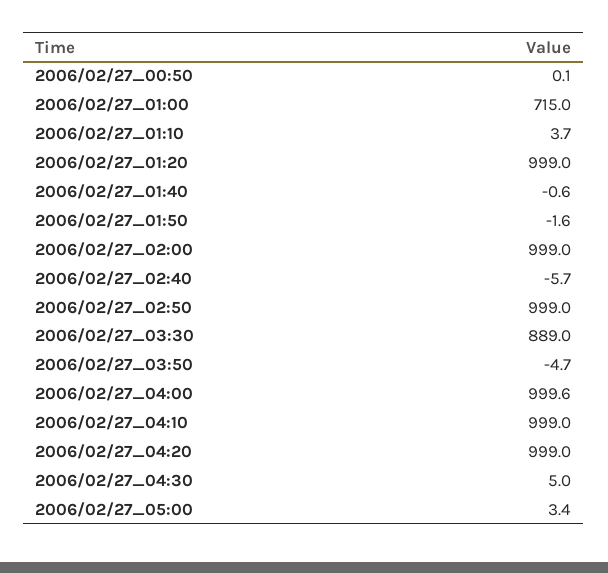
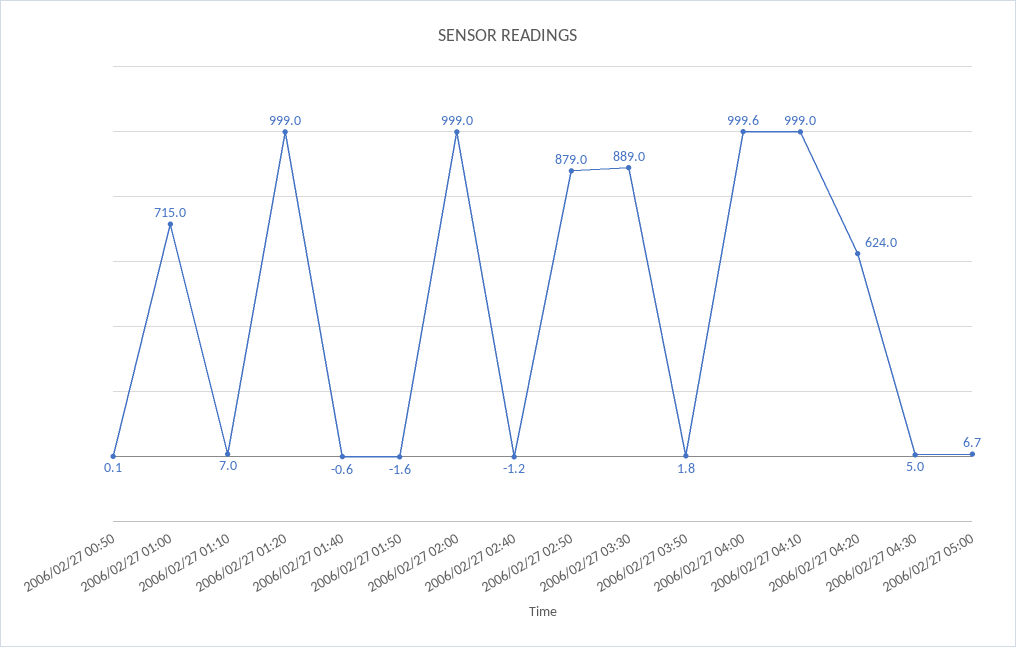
  {
    "2006/02/27_00:50": 0.1,
    "2006/02/27_01:00": 715,
-   "2006/02/27_01:10": 3.7,
+   "2006/02/27_01:10": 7,
    "2006/02/27_01:20": 999,
    "2006/02/27_01:40": -0.6,
    "2006/02/27_01:50": -1.6,
    "2006/02/27_02:00": 999,
-   "2006/02/27_02:40": -5.7,
+   "2006/02/27_02:40": -1.2,
-   "2006/02/27_02:50": 999,
+   "2006/02/27_02:50": 879,
    "2006/02/27_03:30": 889,
-   "2006/02/27_03:50": -4.7,
+   "2006/02/27_03:50": 1.8,
    "2006/02/27_04:00": 999.6,
    "2006/02/27_04:10": 999,
-   "2006/02/27_04:20": 999,
+   "2006/02/27_04:20": 624,
    "2006/02/27_04:30": 5,
-   "2006/02/27_05:00": 3.4
+   "2006/02/27_05:00": 6.7
  }

